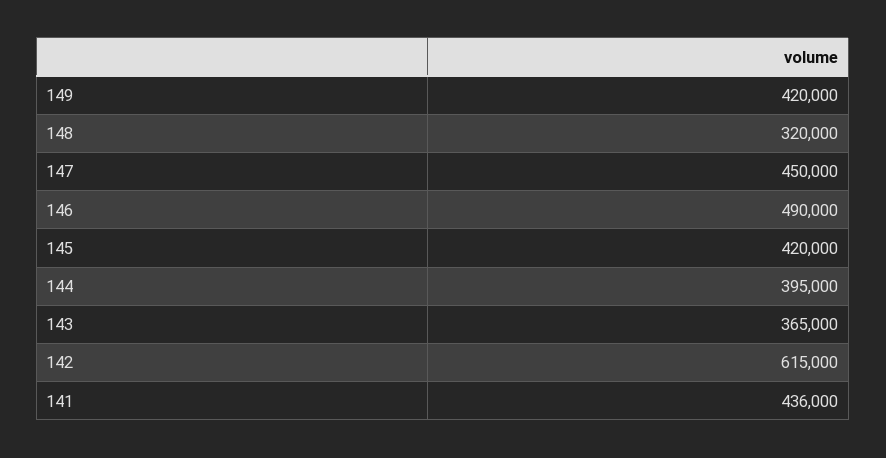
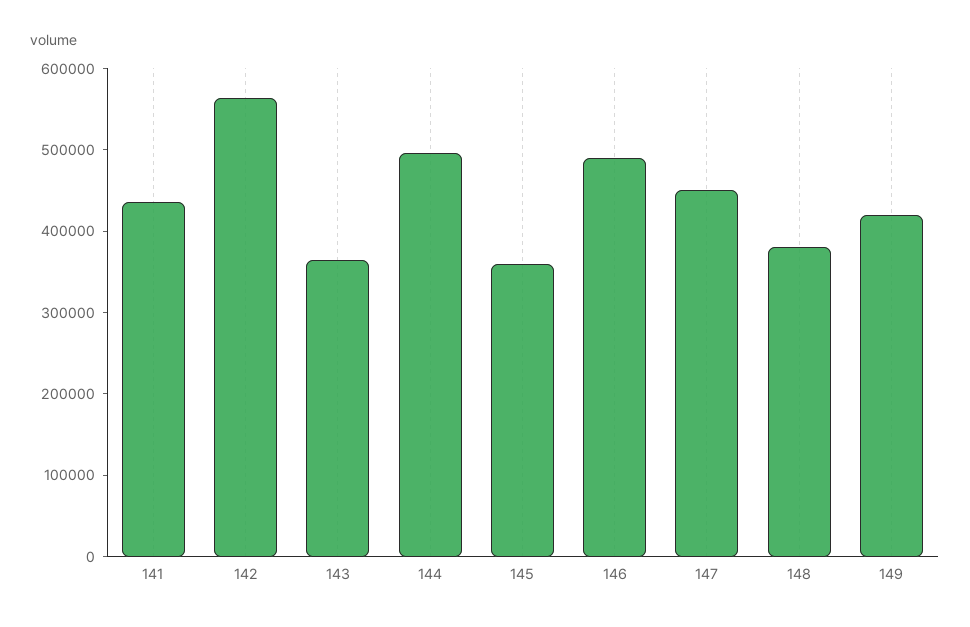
  {
    "149": 420000,
-   "148": 320000,
+   "148": 380000,
    "147": 450000,
    "146": 490000,
-   "145": 420000,
+   "145": 360000,
-   "144": 395000,
+   "144": 500000,
    "143": 365000,
-   "142": 615000,
+   "142": 560000,
    "141": 436000
  }

